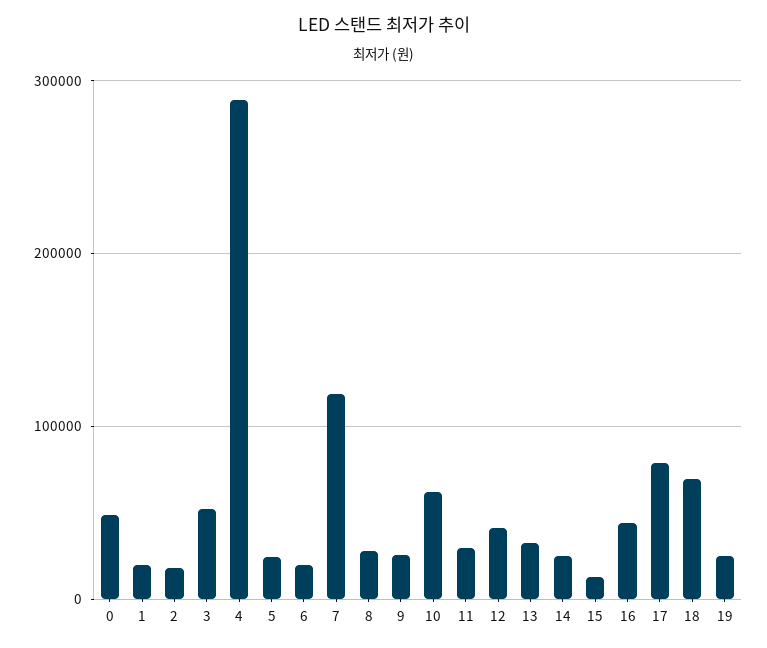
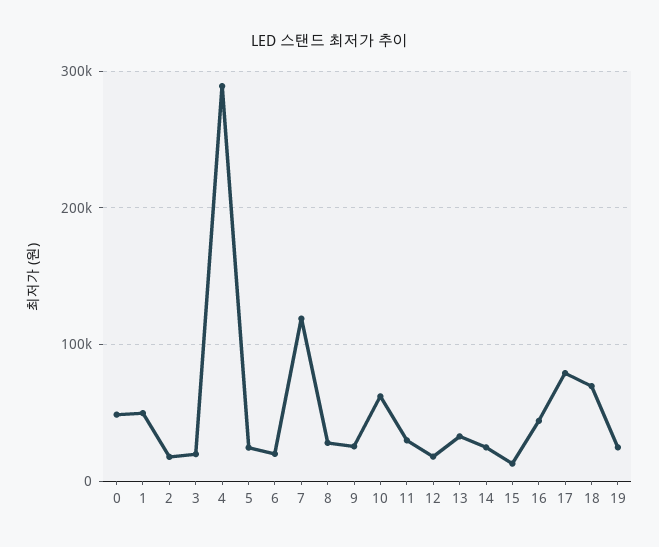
  {
    "0": 50000,
-   "1": 20000,
+   "1": 50000,
    "2": 20000,
-   "3": 50000,
+   "3": 20000,
    "4": 290000,
    "5": 20000,
    "6": 20000,
    "7": 120000,
    "8": 30000,
    "9": 30000,
    "10": 60000,
    "11": 30000,
-   "12": 40000,
+   "12": 20000,
    "13": 30000,
    "14": 20000,
    "15": 10000,
    "16": 40000,
    "17": 80000,
    "18": 70000,
    "19": 20000
  }

